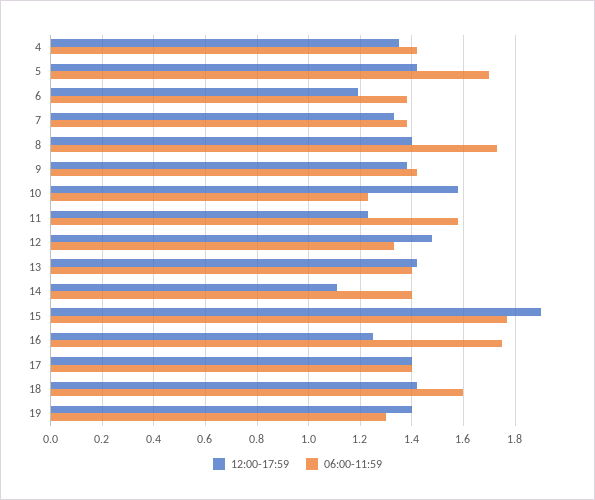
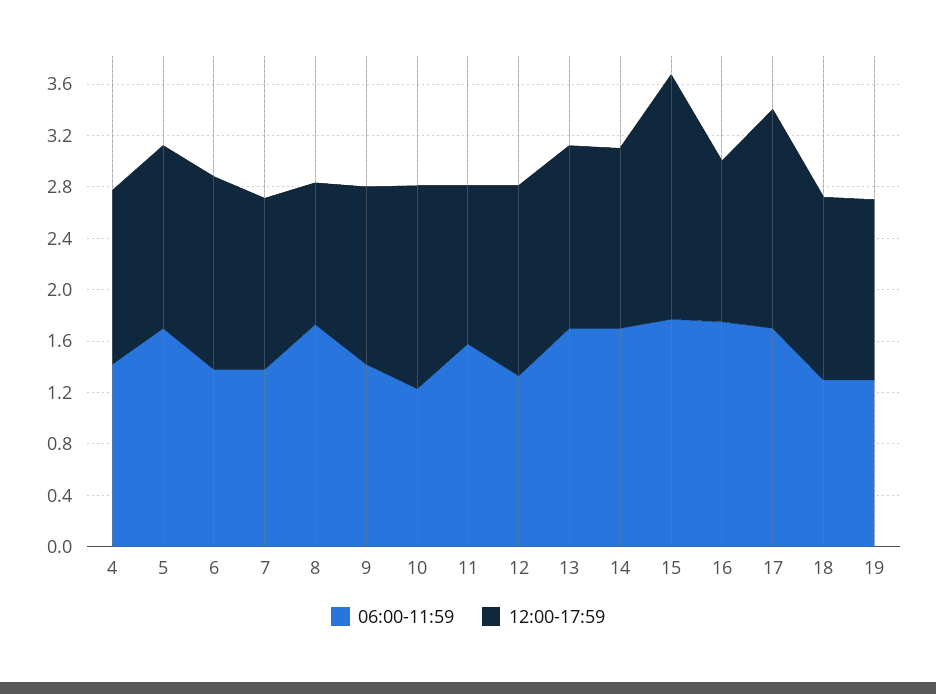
  {
    "12:00-17:59": {
      "4": 1.35,
      "5": 1.4,
-     "6": 1.2,
+     "6": 1.5,
      "7": 1.35,
-     "8": 1.4,
+     "8": 1.1,
      "9": 1.4,
      "10": 1.6,
      "11": 1.25,
      "12": 1.5,
      "13": 1.4,
-     "14": 1.1,
+     "14": 1.4,
      "15": 1.9,
      "16": 1.25,
-     "17": 1.4,
+     "17": 1.7,
      "18": 1.4,
      "19": 1.4
    },
    "06:00-11:59": {
      "4": 1.4,
      "5": 1.7,
      "6": 1.4,
      "7": 1.4,
      "8": 1.75,
      "9": 1.4,
      "10": 1.25,
      "11": 1.6,
      "12": 1.35,
-     "13": 1.4,
+     "13": 1.7,
-     "14": 1.4,
+     "14": 1.7,
      "15": 1.75,
      "16": 1.75,
-     "17": 1.4,
+     "17": 1.7,
-     "18": 1.6,
+     "18": 1.3,
      "19": 1.3
    }
  }

